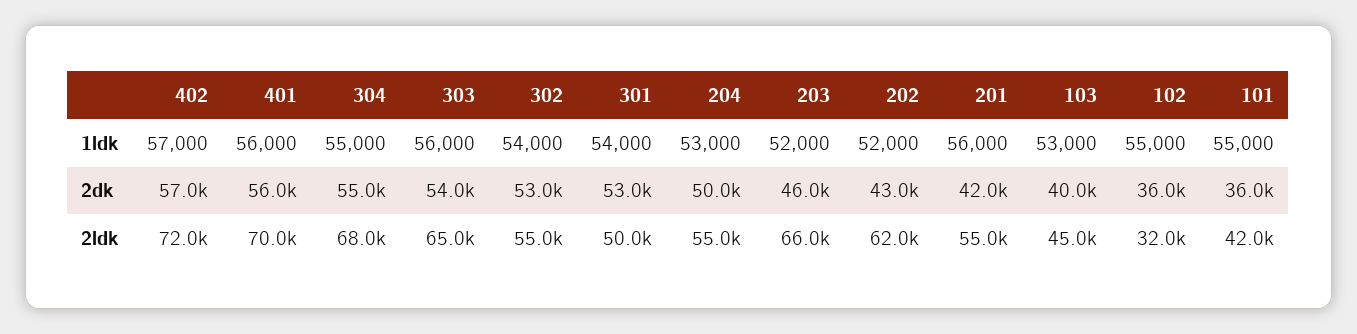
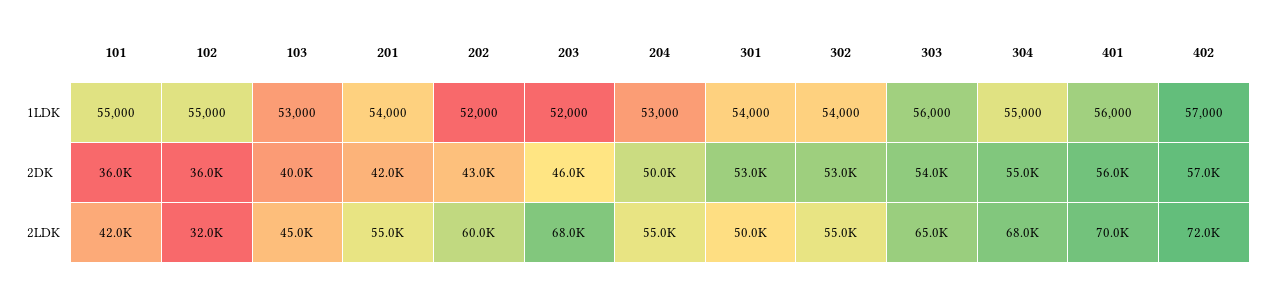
  {
    "402": {
      "1ldk": 57000,
      "2dk": 57000,
      "2ldk": 72000
    },
    "401": {
      "1ldk": 56000,
      "2dk": 56000,
      "2ldk": 70000
    },
    "304": {
      "1ldk": 55000,
      "2dk": 55000,
      "2ldk": 68000
    },
    "303": {
      "1ldk": 56000,
      "2dk": 54000,
      "2ldk": 65000
    },
    "302": {
      "1ldk": 54000,
      "2dk": 53000,
      "2ldk": 55000
    },
    "301": {
      "1ldk": 54000,
      "2dk": 53000,
      "2ldk": 50000
    },
    "204": {
      "1ldk": 53000,
      "2dk": 50000,
      "2ldk": 55000
    },
    "203": {
      "1ldk": 52000,
      "2dk": 46000,
-     "2ldk": 66000
+     "2ldk": 68000
    },
    "202": {
      "1ldk": 52000,
      "2dk": 43000,
-     "2ldk": 62000
+     "2ldk": 60000
    },
    "201": {
-     "1ldk": 56000,
+     "1ldk": 54000,
      "2dk": 42000,
      "2ldk": 55000
    },
    "103": {
      "1ldk": 53000,
      "2dk": 40000,
      "2ldk": 45000
    },
    "102": {
      "1ldk": 55000,
      "2dk": 36000,
      "2ldk": 32000
    },
    "101": {
      "1ldk": 55000,
      "2dk": 36000,
      "2ldk": 42000
    }
  }

